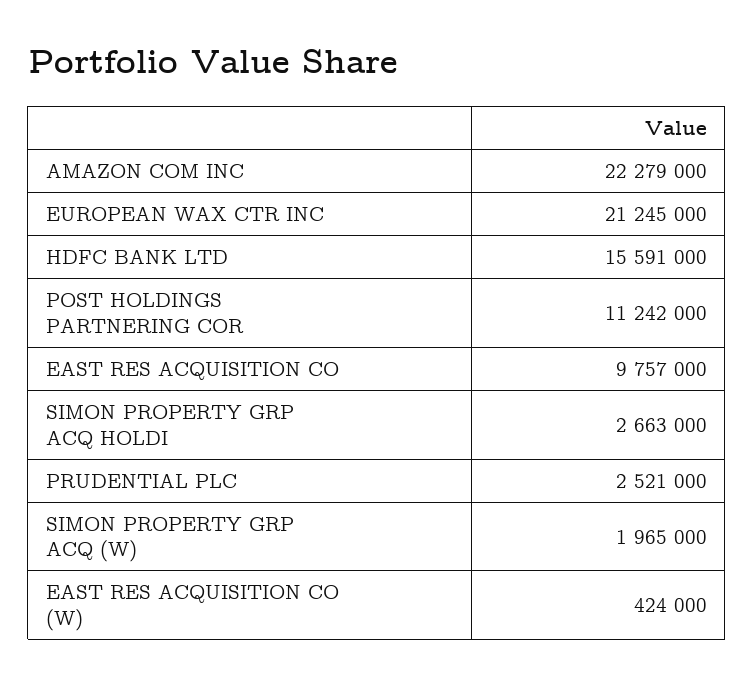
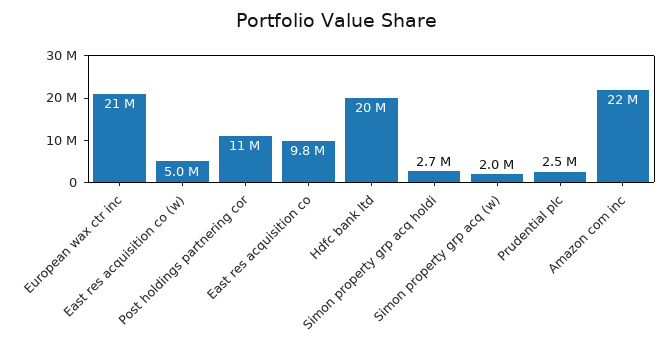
  {
    "AMAZON COM INC": 22279000,
    "EUROPEAN WAX CTR INC": 21245000,
-   "HDFC BANK LTD": 15591000,
+   "HDFC BANK LTD": 20000000,
    "POST HOLDINGS PARTNERING COR": 11242000,
    "EAST RES ACQUISITION CO": 9757000,
    "SIMON PROPERTY GRP ACQ HOLDI": 2663000,
    "PRUDENTIAL PLC": 2521000,
    "SIMON PROPERTY GRP ACQ (W)": 1965000,
-   "EAST RES ACQUISITION CO (W)": 424000
+   "EAST RES ACQUISITION CO (W)": 5000000
  }

